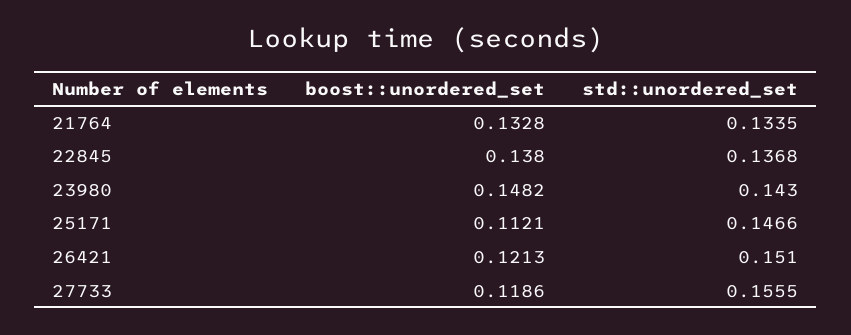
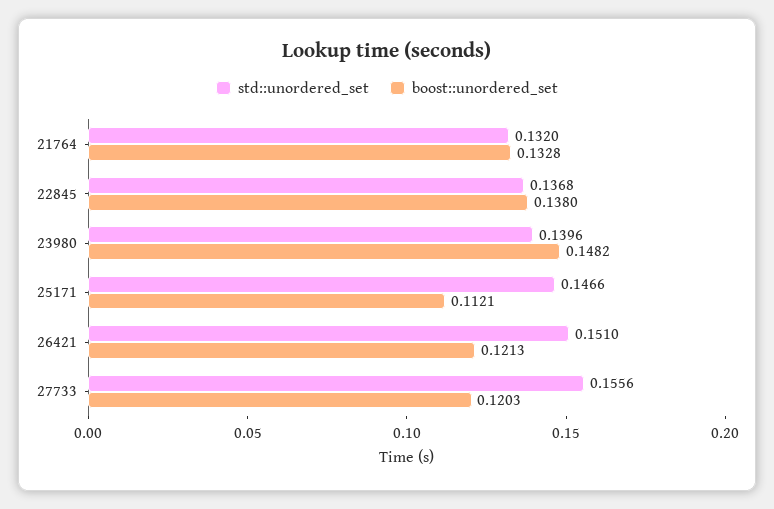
  {
    "boost::unordered_set": {
      "21764": 0.1328,
      "22845": 0.138,
      "23980": 0.1482,
      "25171": 0.1121,
      "26421": 0.1213,
-     "27733": 0.1186
+     "27733": 0.1203
    },
    "std::unordered_set": {
-     "21764": 0.1335,
+     "21764": 0.132,
      "22845": 0.1368,
-     "23980": 0.143,
+     "23980": 0.1396,
      "25171": 0.1466,
      "26421": 0.151,
-     "27733": 0.1555
+     "27733": 0.1556
    }
  }

